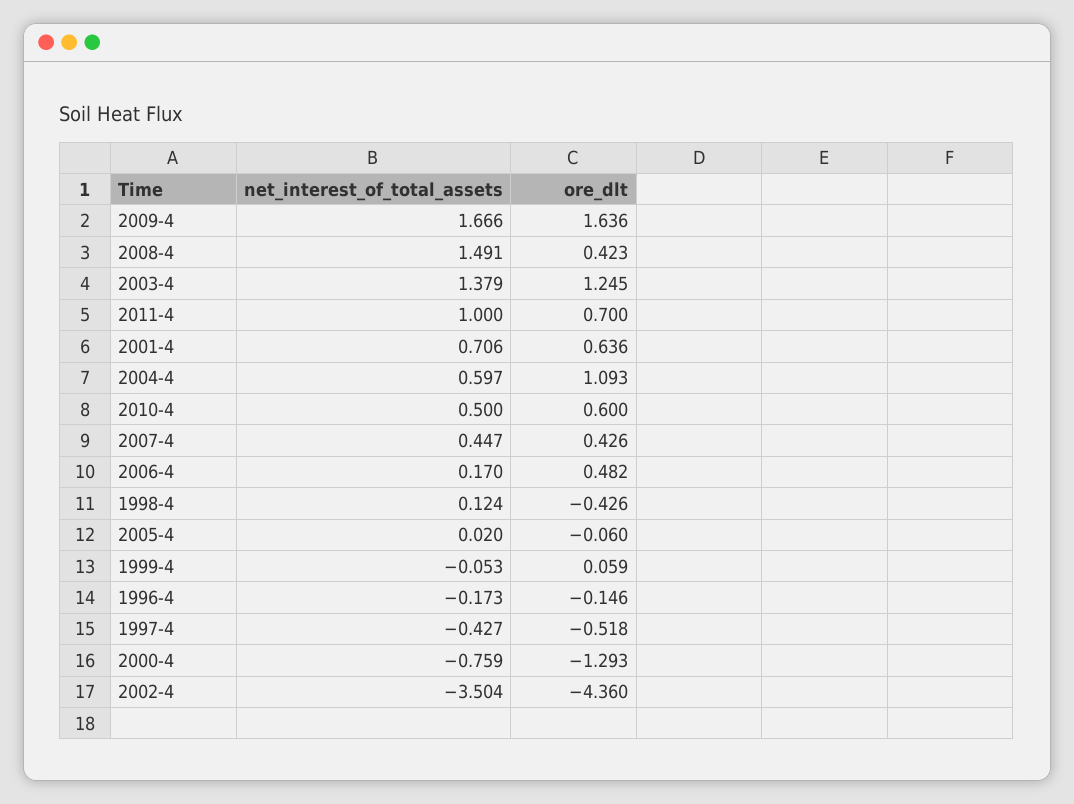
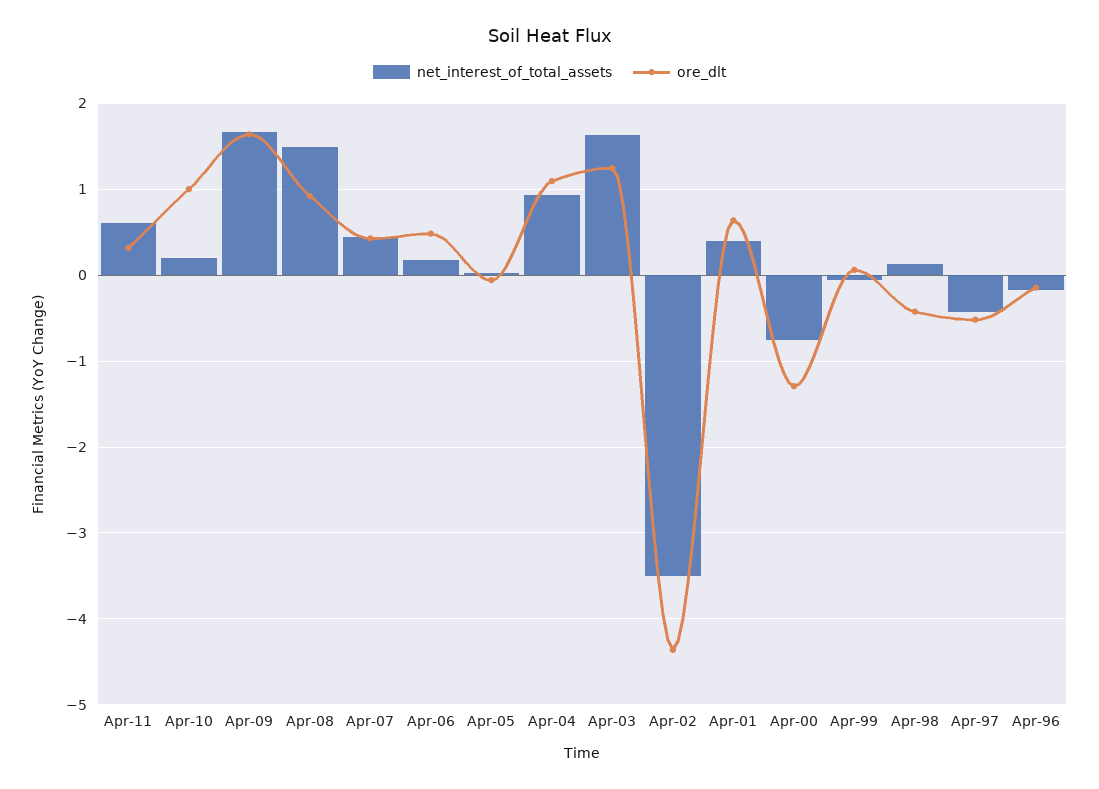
  {
    "net_interest_of_total_assets": {
      "2009-4": 1.666,
      "2008-4": 1.491,
-     "2003-4": 1.379,
+     "2003-4": 1.6,
-     "2011-4": 1,
+     "2011-4": 0.6,
-     "2001-4": 0.706,
+     "2001-4": 0.4,
-     "2004-4": 0.597,
+     "2004-4": 0.9,
-     "2010-4": 0.5,
+     "2010-4": 0.2,
      "2007-4": 0.447,
      "2006-4": 0.17,
      "1998-4": 0.124,
      "2005-4": 0.02,
      "1999-4": -0.053,
      "1996-4": -0.173,
      "1997-4": -0.427,
      "2000-4": -0.759,
      "2002-4": -3.504
    },
    "ore_dlt": {
      "2009-4": 1.636,
-     "2008-4": 0.423,
+     "2008-4": 0.9,
      "2003-4": 1.245,
-     "2011-4": 0.7,
+     "2011-4": 0.3,
      "2001-4": 0.636,
      "2004-4": 1.093,
-     "2010-4": 0.6,
+     "2010-4": 1,
      "2007-4": 0.426,
      "2006-4": 0.482,
      "1998-4": -0.426,
      "2005-4": -0.06,
      "1999-4": 0.059,
      "1996-4": -0.146,
      "1997-4": -0.518,
      "2000-4": -1.293,
      "2002-4": -4.36
    }
  }

